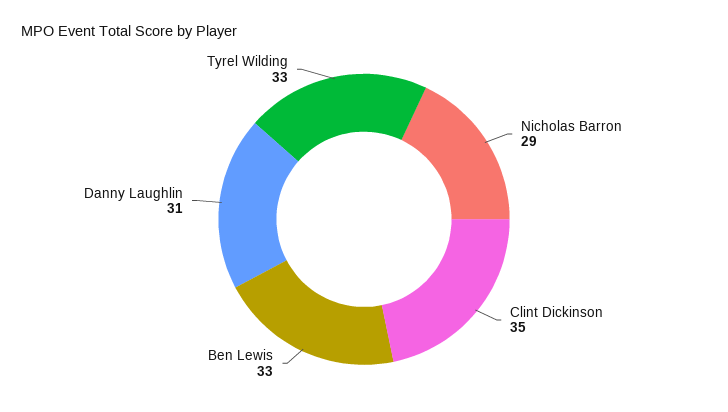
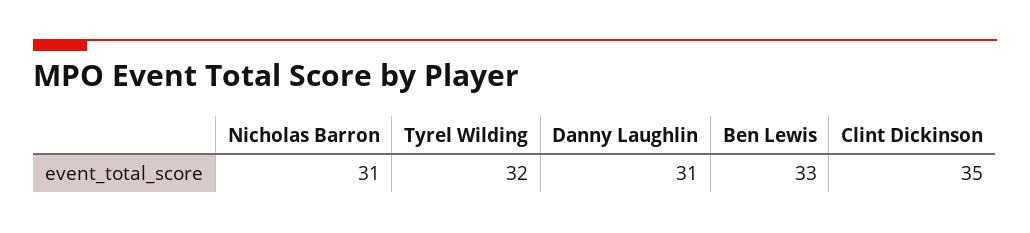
  {
-   "Nicholas Barron": 29,
+   "Nicholas Barron": 31,
    "Clint Dickinson": 35,
    "Ben Lewis": 33,
    "Danny Laughlin": 31,
-   "Tyrel Wilding": 33
+   "Tyrel Wilding": 32
  }

